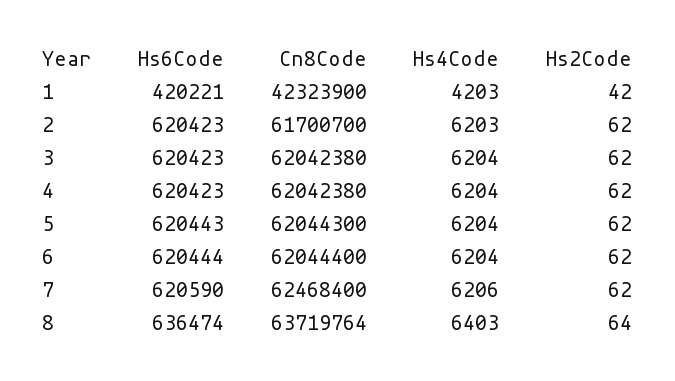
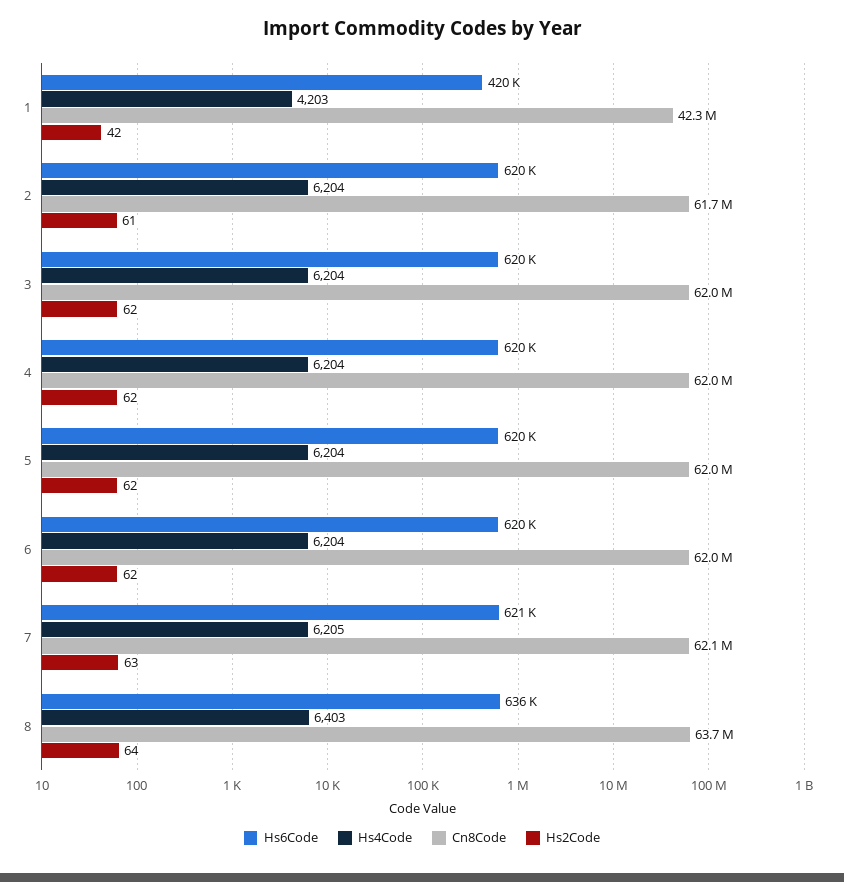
  {
    "Hs6Code": {
      "1": 420221,
      "2": 620423,
      "3": 620423,
      "4": 620423,
      "5": 620443,
      "6": 620444,
      "7": 620590,
      "8": 636474
    },
    "Cn8Code": {
      "1": 42323900,
      "2": 61700700,
      "3": 62042380,
      "4": 62042380,
      "5": 62044300,
      "6": 62044400,
-     "7": 62468400,
+     "7": 62100000,
      "8": 63719764
    },
    "Hs4Code": {
      "1": 4203,
-     "2": 6203,
+     "2": 6204,
      "3": 6204,
      "4": 6204,
      "5": 6204,
      "6": 6204,
-     "7": 6206,
+     "7": 6205,
      "8": 6403
    },
    "Hs2Code": {
      "1": 42,
-     "2": 62,
+     "2": 61,
      "3": 62,
      "4": 62,
      "5": 62,
      "6": 62,
-     "7": 62,
+     "7": 63,
      "8": 64
    }
  }

